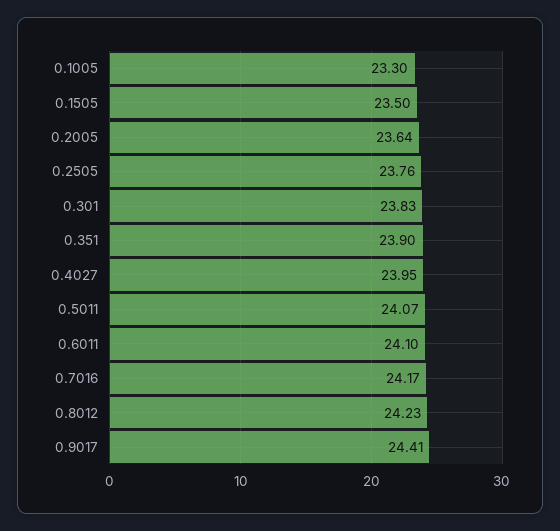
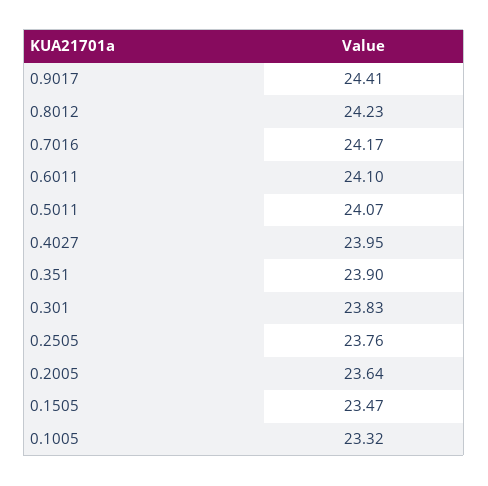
  {
-   "0.1005": 23.3,
+   "0.1005": 23.32,
-   "0.1505": 23.5,
+   "0.1505": 23.47,
    "0.2005": 23.64,
    "0.2505": 23.76,
    "0.301": 23.83,
    "0.351": 23.9,
    "0.4027": 23.95,
    "0.5011": 24.07,
    "0.6011": 24.1,
    "0.7016": 24.17,
    "0.8012": 24.23,
    "0.9017": 24.41
  }

